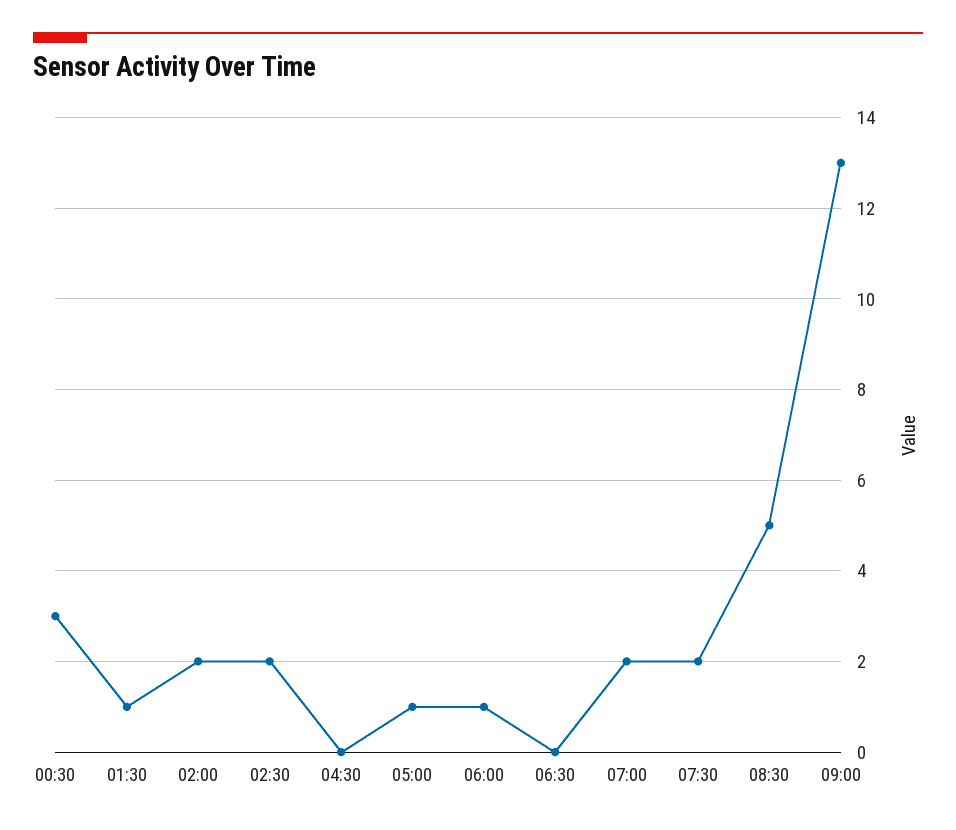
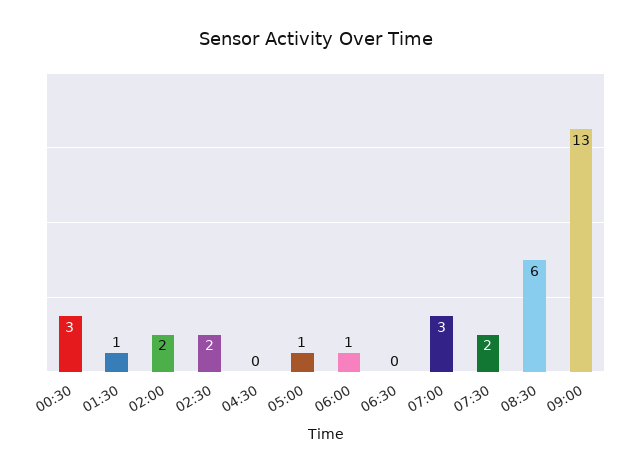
  {
    "00:30": 3,
    "01:30": 1,
    "02:00": 2,
    "02:30": 2,
    "04:30": 0,
    "05:00": 1,
    "06:00": 1,
    "06:30": 0,
-   "07:00": 2,
+   "07:00": 3,
    "07:30": 2,
-   "08:30": 5,
+   "08:30": 6,
    "09:00": 13
  }

